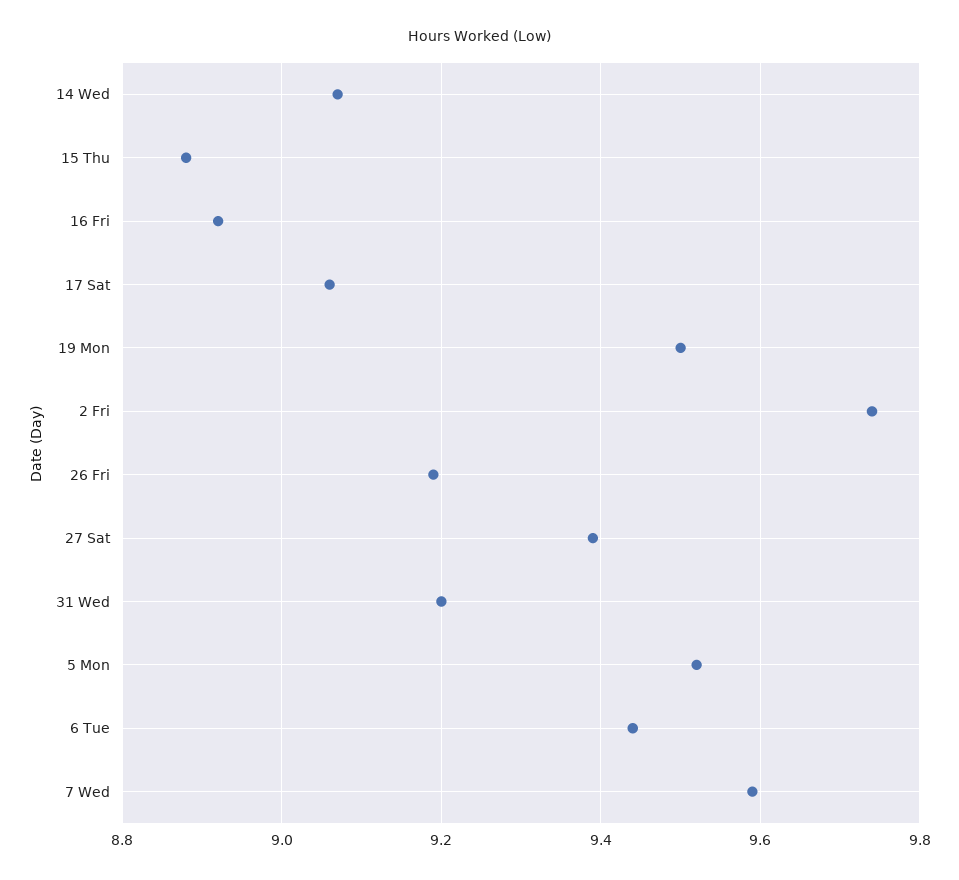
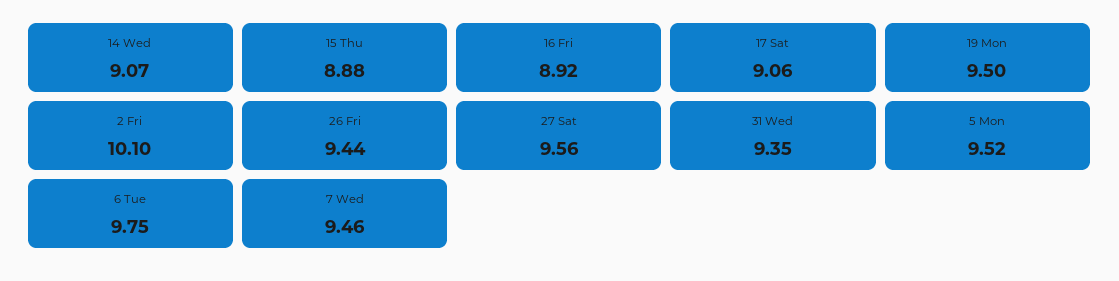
  {
    "14 Wed": 9.07,
    "15 Thu": 8.88,
    "16 Fri": 8.92,
    "17 Sat": 9.06,
    "19 Mon": 9.5,
-   "2 Fri": 9.75,
+   "2 Fri": 10.1,
-   "26 Fri": 9.2,
+   "26 Fri": 9.44,
-   "27 Sat": 9.4,
+   "27 Sat": 9.56,
-   "31 Wed": 9.2,
+   "31 Wed": 9.35,
    "5 Mon": 9.52,
-   "6 Tue": 9.45,
+   "6 Tue": 9.75,
-   "7 Wed": 9.6
+   "7 Wed": 9.46
  }

